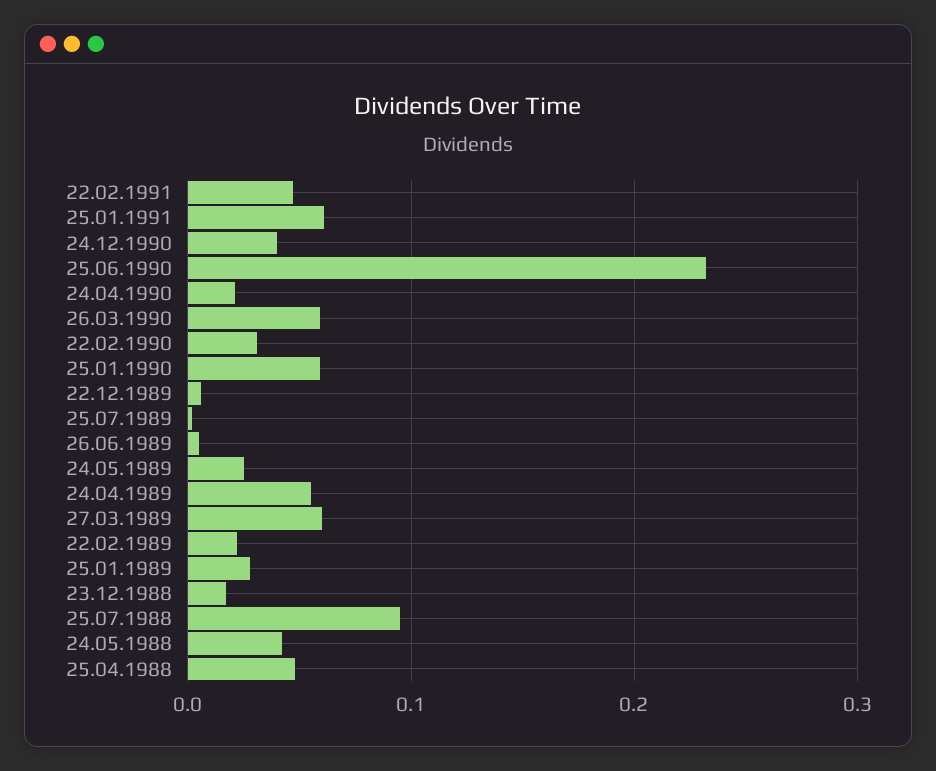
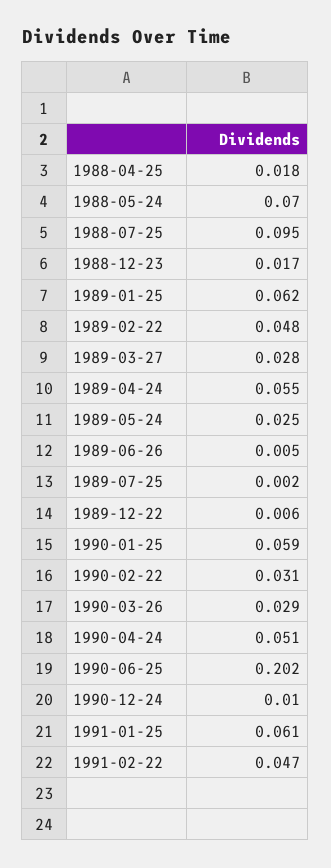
  {
    "22.02.1991": 0.047,
    "25.01.1991": 0.061,
-   "24.12.1990": 0.04,
+   "24.12.1990": 0.01,
-   "25.06.1990": 0.23,
+   "25.06.1990": 0.202,
-   "24.04.1990": 0.02,
+   "24.04.1990": 0.051,
-   "26.03.1990": 0.06,
+   "26.03.1990": 0.029,
    "22.02.1990": 0.031,
    "25.01.1990": 0.059,
    "22.12.1989": 0.006,
    "25.07.1989": 0.002,
    "26.06.1989": 0.005,
    "24.05.1989": 0.025,
    "24.04.1989": 0.055,
-   "27.03.1989": 0.06,
+   "27.03.1989": 0.028,
-   "22.02.1989": 0.02,
+   "22.02.1989": 0.048,
-   "25.01.1989": 0.03,
+   "25.01.1989": 0.062,
    "23.12.1988": 0.017,
    "25.07.1988": 0.095,
-   "24.05.1988": 0.04,
+   "24.05.1988": 0.07,
-   "25.04.1988": 0.05
+   "25.04.1988": 0.018
  }

